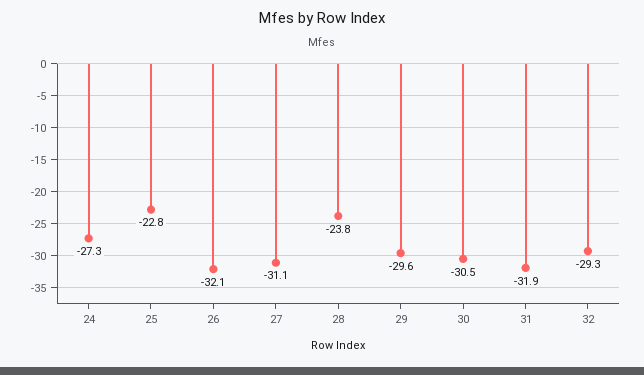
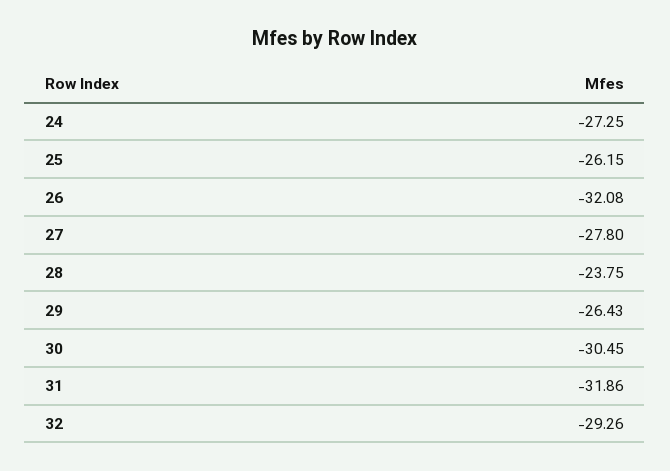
  {
    "24": -27.25,
-   "25": -22.8,
+   "25": -26.15,
    "26": -32.08,
-   "27": -31.1,
+   "27": -27.8,
    "28": -23.75,
-   "29": -29.6,
+   "29": -26.43,
    "30": -30.45,
    "31": -31.86,
    "32": -29.26
  }

